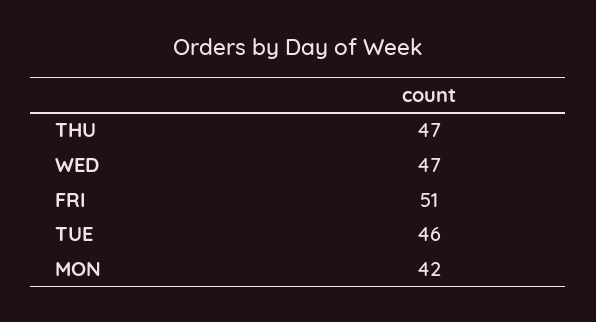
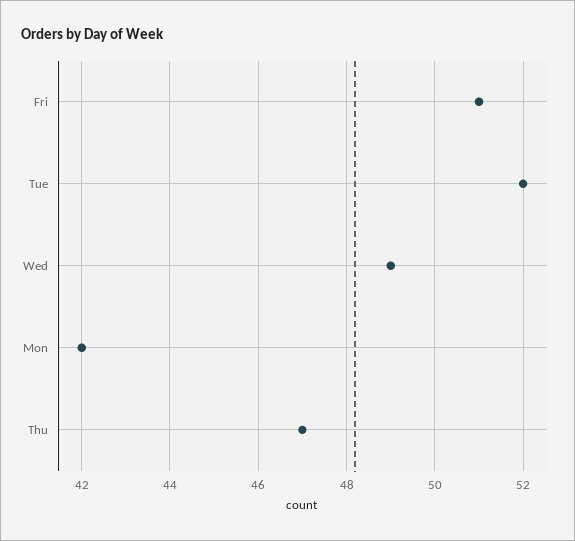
  {
    "THU": 47,
-   "WED": 47,
+   "WED": 49,
    "FRI": 51,
-   "TUE": 46,
+   "TUE": 52,
    "MON": 42
  }

